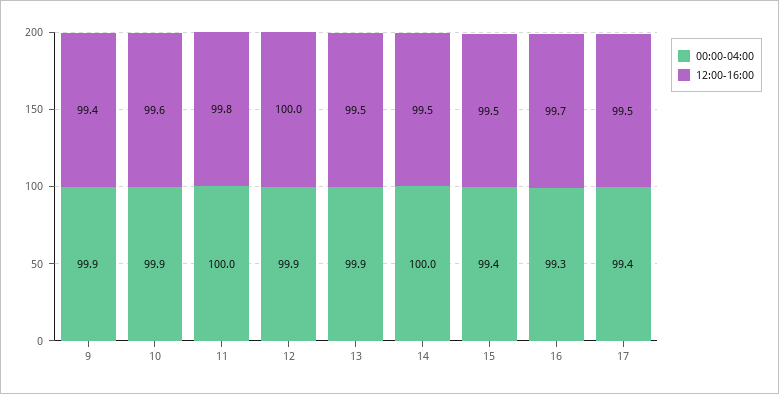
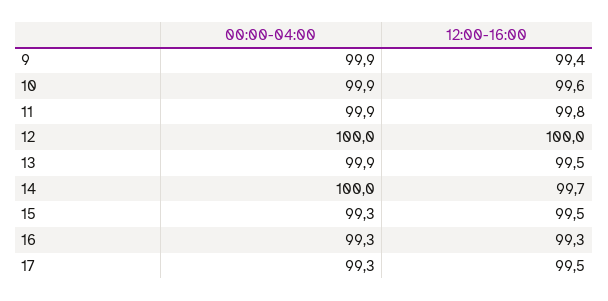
  {
    "00:00-04:00": {
      "9": 99.9,
      "10": 99.9,
-     "11": 100,
+     "11": 99.9,
-     "12": 99.9,
+     "12": 100,
      "13": 99.9,
      "14": 100,
-     "15": 99.4,
+     "15": 99.3,
      "16": 99.3,
-     "17": 99.4
+     "17": 99.3
    },
    "12:00-16:00": {
      "9": 99.4,
      "10": 99.6,
      "11": 99.8,
      "12": 100,
      "13": 99.5,
-     "14": 99.5,
+     "14": 99.7,
      "15": 99.5,
-     "16": 99.7,
+     "16": 99.3,
      "17": 99.5
    }
  }

